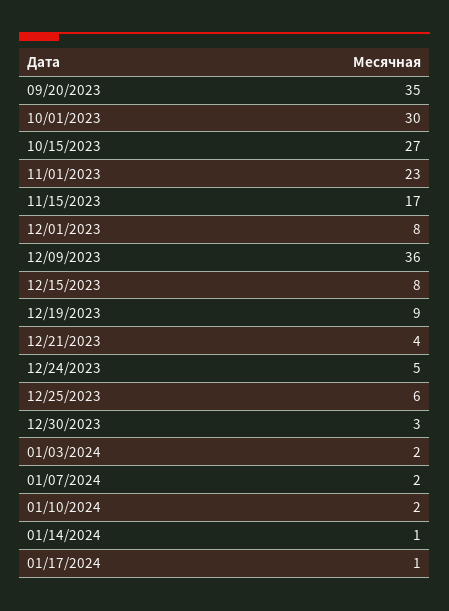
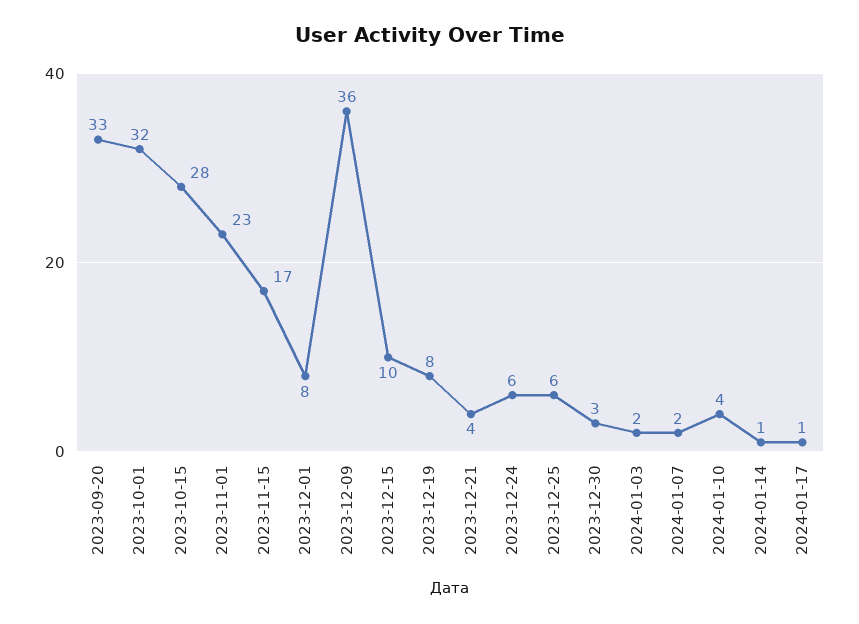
  {
-   "09/20/2023": 35,
+   "09/20/2023": 33,
-   "10/01/2023": 30,
+   "10/01/2023": 32,
-   "10/15/2023": 27,
+   "10/15/2023": 28,
    "11/01/2023": 23,
    "11/15/2023": 17,
    "12/01/2023": 8,
    "12/09/2023": 36,
-   "12/15/2023": 8,
+   "12/15/2023": 10,
-   "12/19/2023": 9,
+   "12/19/2023": 8,
    "12/21/2023": 4,
-   "12/24/2023": 5,
+   "12/24/2023": 6,
    "12/25/2023": 6,
    "12/30/2023": 3,
    "01/03/2024": 2,
    "01/07/2024": 2,
-   "01/10/2024": 2,
+   "01/10/2024": 4,
    "01/14/2024": 1,
    "01/17/2024": 1
  }

